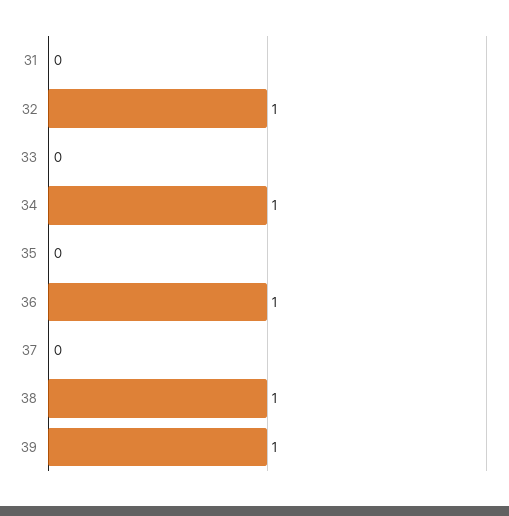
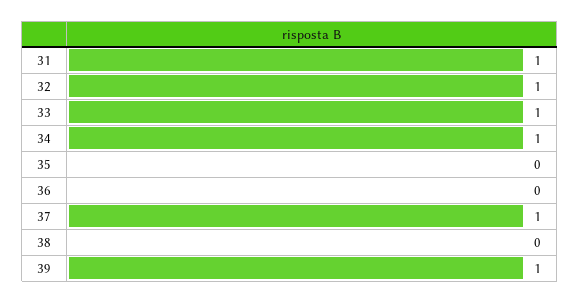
  {
-   "31": 0,
+   "31": 1,
    "32": 1,
-   "33": 0,
+   "33": 1,
    "34": 1,
    "35": 0,
-   "36": 1,
+   "36": 0,
-   "37": 0,
+   "37": 1,
-   "38": 1,
+   "38": 0,
    "39": 1
  }

